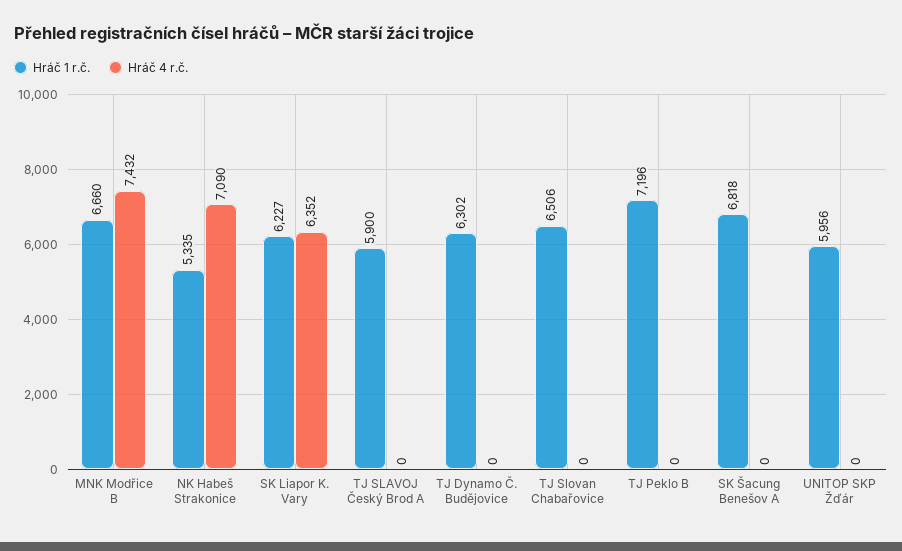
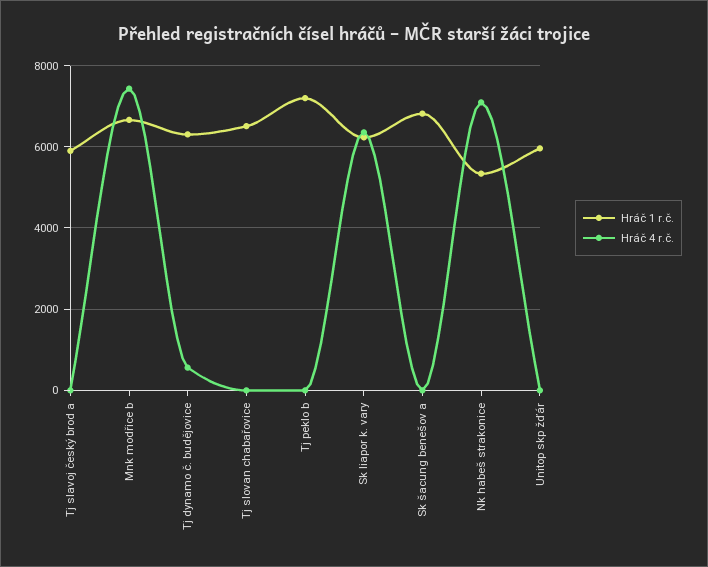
  {
    "Hráč 1 r.č.": {
      "MNK Modřice B": 6660,
      "NK Habeš Strakonice": 5335,
      "SK Liapor K. Vary": 6227,
      "TJ SLAVOJ Český Brod A": 5900,
      "TJ Dynamo Č. Budějovice": 6302,
      "TJ Slovan Chabařovice": 6506,
      "TJ Peklo B": 7196,
      "SK Šacung Benešov A": 6818,
      "UNITOP SKP Žďár": 5956
    },
    "Hráč 4 r.č.": {
      "MNK Modřice B": 7432,
      "NK Habeš Strakonice": 7090,
      "SK Liapor K. Vary": 6352,
      "TJ SLAVOJ Český Brod A": 0,
-     "TJ Dynamo Č. Budějovice": 0,
+     "TJ Dynamo Č. Budějovice": 600,
      "TJ Slovan Chabařovice": 0,
      "TJ Peklo B": 0,
      "SK Šacung Benešov A": 0,
      "UNITOP SKP Žďár": 0
    }
  }

